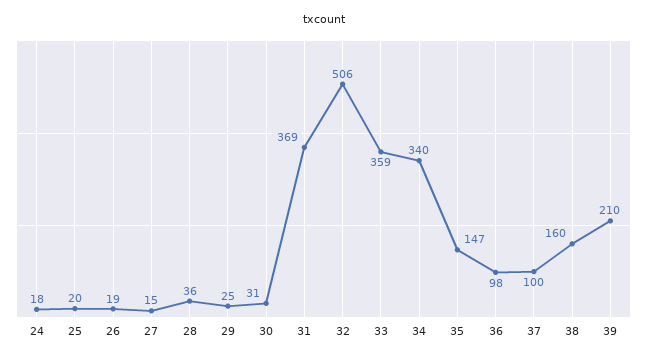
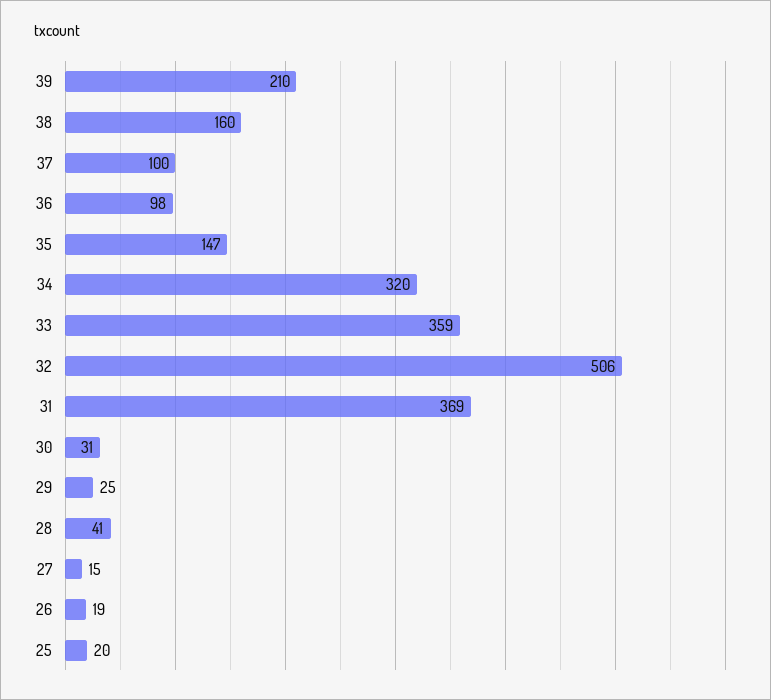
  {
-   "24": 18,
    "25": 20,
    "26": 19,
    "27": 15,
-   "28": 36,
+   "28": 41,
    "29": 25,
    "30": 31,
    "31": 369,
    "32": 506,
    "33": 359,
-   "34": 340,
+   "34": 320,
    "35": 147,
    "36": 98,
    "37": 100,
    "38": 160,
    "39": 210
  }

